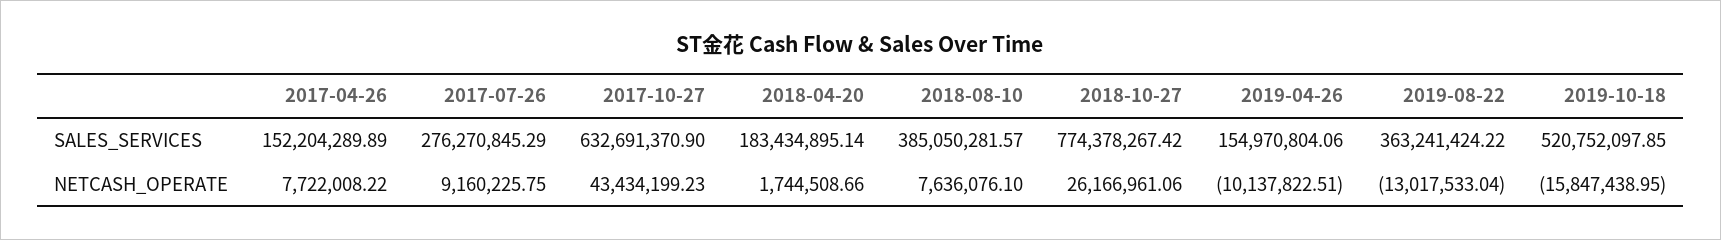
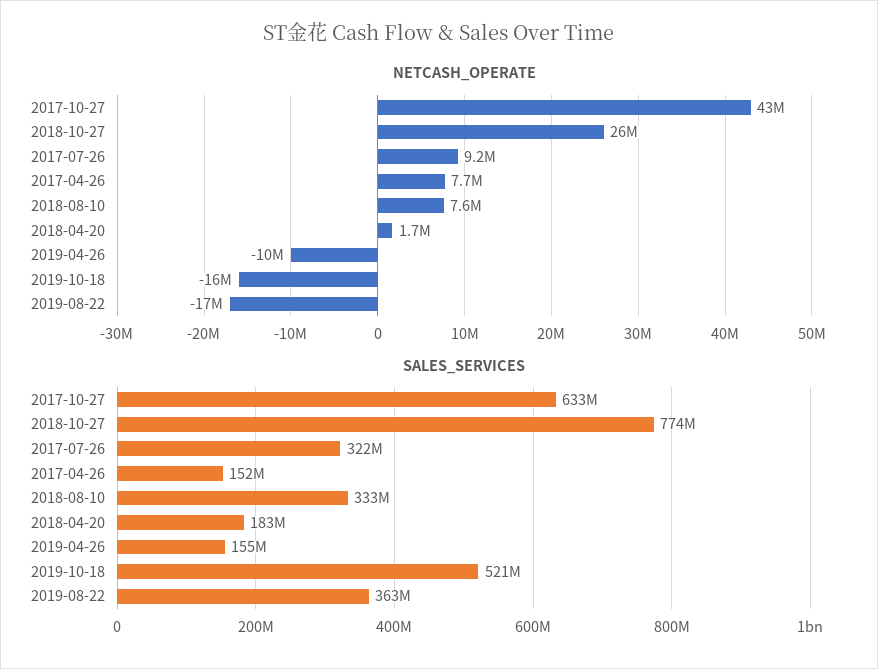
  {
    "SALES_SERVICES": {
      "2017-04-26": 152204289.89,
-     "2017-07-26": 276270845.29,
+     "2017-07-26": 322000000,
      "2017-10-27": 632691370.9,
      "2018-04-20": 183434895.14,
-     "2018-08-10": 385050281.57,
+     "2018-08-10": 333000000,
      "2018-10-27": 774378267.42,
      "2019-04-26": 154970804.06,
      "2019-08-22": 363241424.22,
      "2019-10-18": 520752097.85
    },
    "NETCASH_OPERATE": {
      "2017-04-26": 7722008.22,
      "2017-07-26": 9160225.75,
      "2017-10-27": 43434199.23,
      "2018-04-20": 1744508.66,
      "2018-08-10": 7636076.1,
      "2018-10-27": 26166961.06,
      "2019-04-26": -10137822.51,
-     "2019-08-22": -13017533.04,
+     "2019-08-22": -17000000,
      "2019-10-18": -15847438.95
    }
  }

